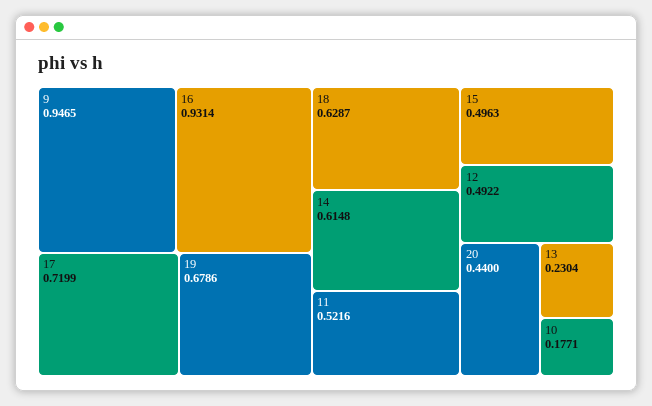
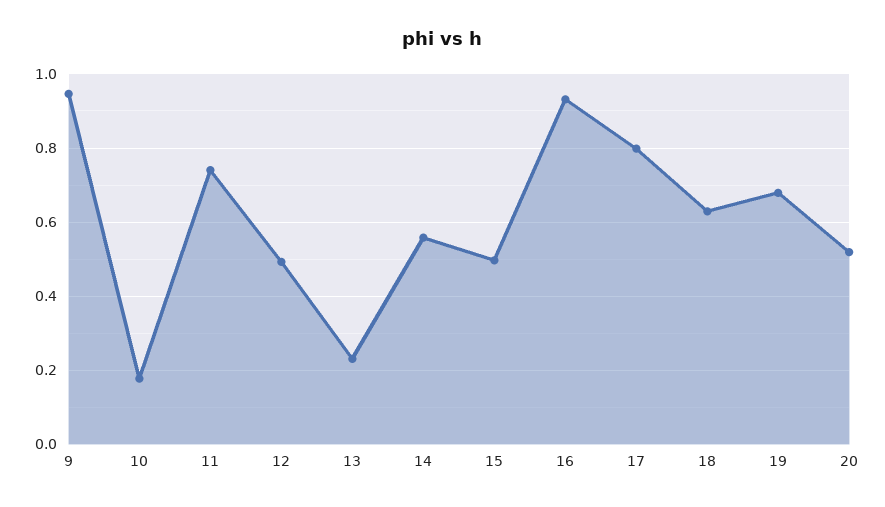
  {
    "9": 0.9465,
    "16": 0.9314,
-   "17": 0.7199,
+   "17": 0.8,
    "19": 0.6786,
    "18": 0.6287,
-   "14": 0.6148,
+   "14": 0.56,
-   "11": 0.5216,
+   "11": 0.74,
    "15": 0.4963,
    "12": 0.4922,
-   "20": 0.44,
+   "20": 0.52,
    "13": 0.2304,
    "10": 0.1771
  }

